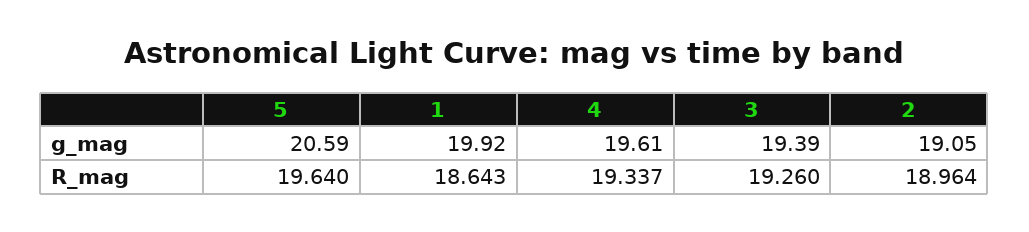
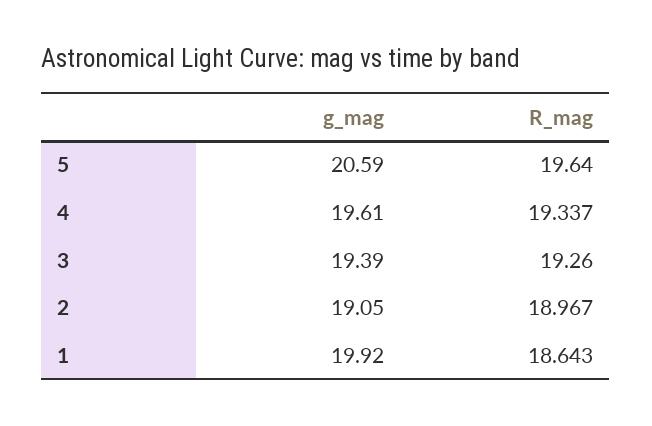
  {
    "5": {
      "g_mag": 20.59,
      "R_mag": 19.64
    },
    "1": {
      "g_mag": 19.92,
      "R_mag": 18.643
    },
    "4": {
      "g_mag": 19.61,
      "R_mag": 19.337
    },
    "3": {
      "g_mag": 19.39,
      "R_mag": 19.26
    },
    "2": {
      "g_mag": 19.05,
-     "R_mag": 18.964
+     "R_mag": 18.967
    }
  }

